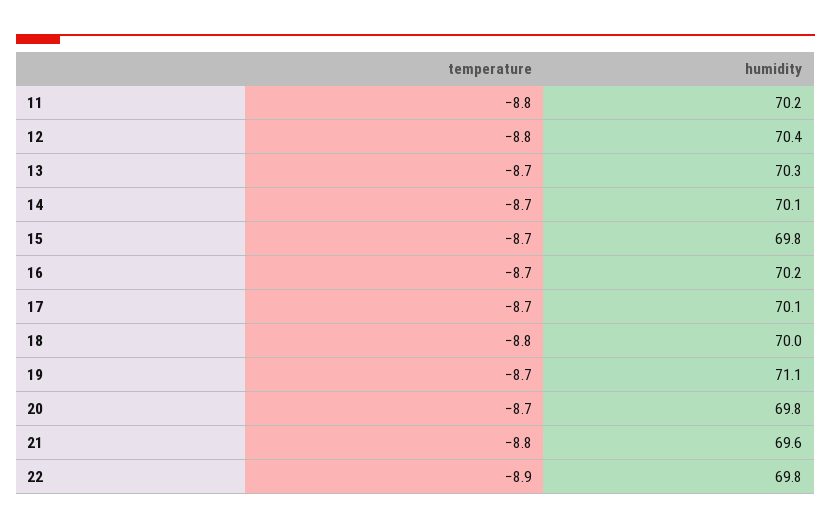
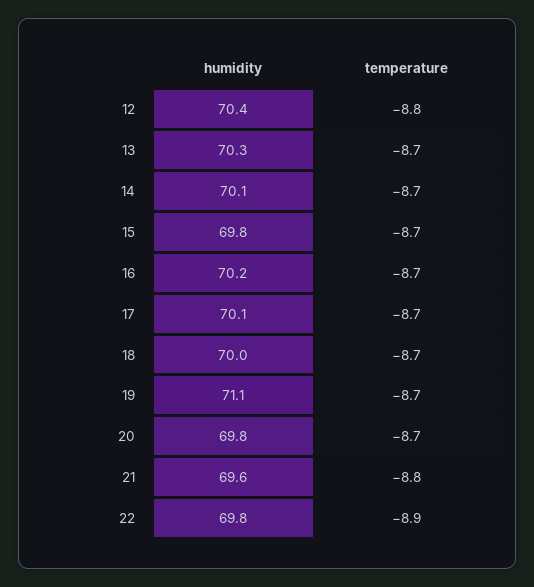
  {
    "temperature": {
-     "11": -8.8,
      "12": -8.8,
      "13": -8.7,
      "14": -8.7,
      "15": -8.7,
      "16": -8.7,
      "17": -8.7,
-     "18": -8.8,
+     "18": -8.7,
      "19": -8.7,
      "20": -8.7,
      "21": -8.8,
      "22": -8.9
    },
    "humidity": {
-     "11": 70.2,
      "12": 70.4,
      "13": 70.3,
      "14": 70.1,
      "15": 69.8,
      "16": 70.2,
      "17": 70.1,
      "18": 70,
      "19": 71.1,
      "20": 69.8,
      "21": 69.6,
      "22": 69.8
    }
  }

